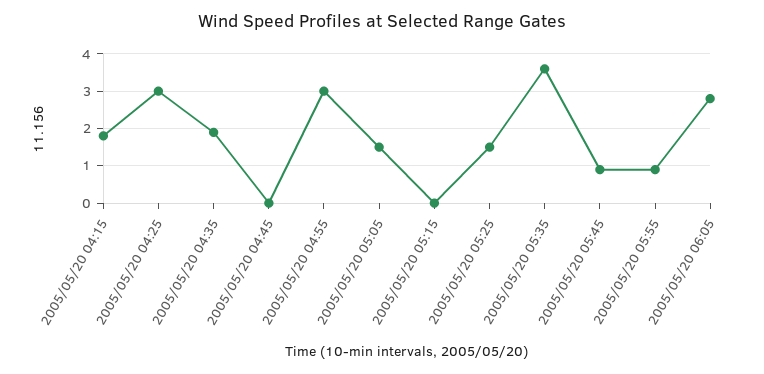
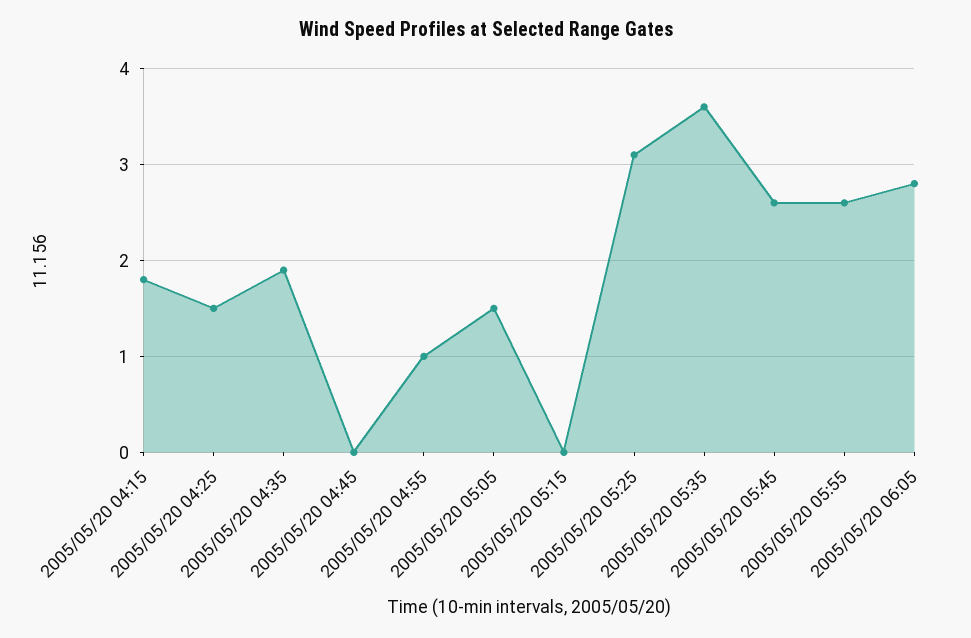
  {
    "2005/05/20 04:15": 1.8,
-   "2005/05/20 04:25": 3,
+   "2005/05/20 04:25": 1.5,
    "2005/05/20 04:35": 1.9,
    "2005/05/20 04:45": 0,
-   "2005/05/20 04:55": 3,
+   "2005/05/20 04:55": 1,
    "2005/05/20 05:05": 1.5,
    "2005/05/20 05:15": 0,
-   "2005/05/20 05:25": 1.5,
+   "2005/05/20 05:25": 3.1,
    "2005/05/20 05:35": 3.6,
-   "2005/05/20 05:45": 1,
+   "2005/05/20 05:45": 2.6,
-   "2005/05/20 05:55": 1,
+   "2005/05/20 05:55": 2.6,
    "2005/05/20 06:05": 2.8
  }

